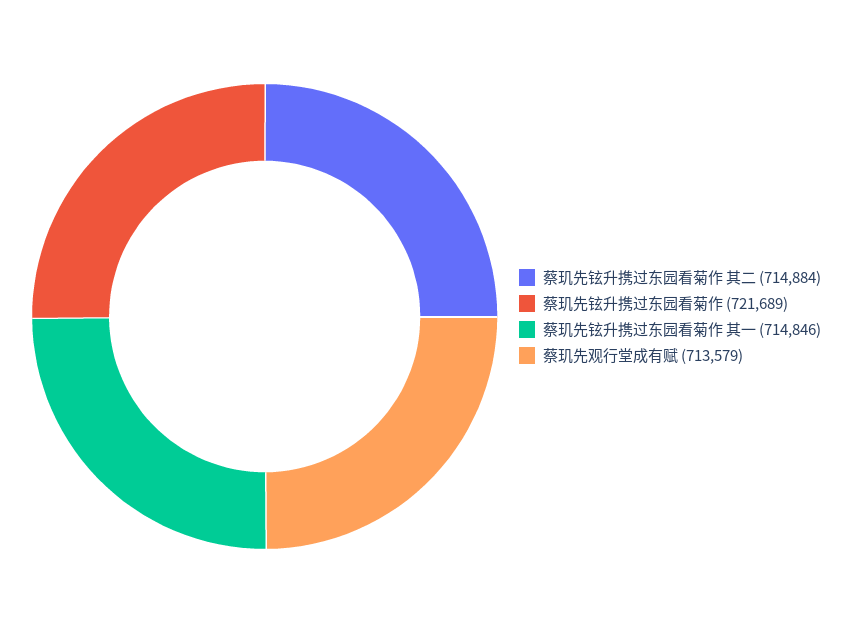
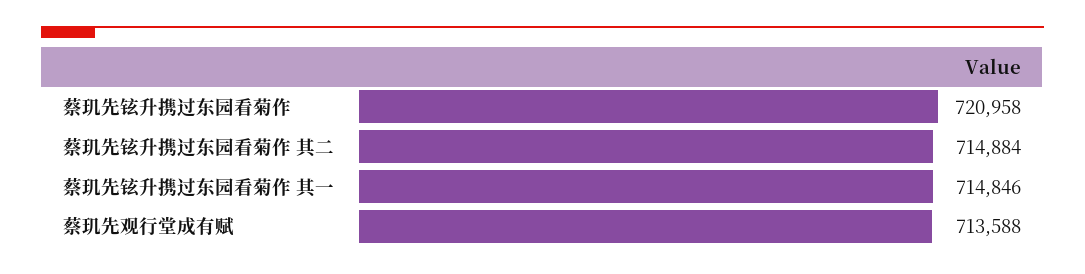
  {
    "蔡玑先铉升携过东园看菊作 其二": 714884,
-   "蔡玑先铉升携过东园看菊作": 721689,
+   "蔡玑先铉升携过东园看菊作": 720958,
    "蔡玑先铉升携过东园看菊作 其一": 714846,
-   "蔡玑先观行堂成有赋": 713579
+   "蔡玑先观行堂成有赋": 713588
  }

